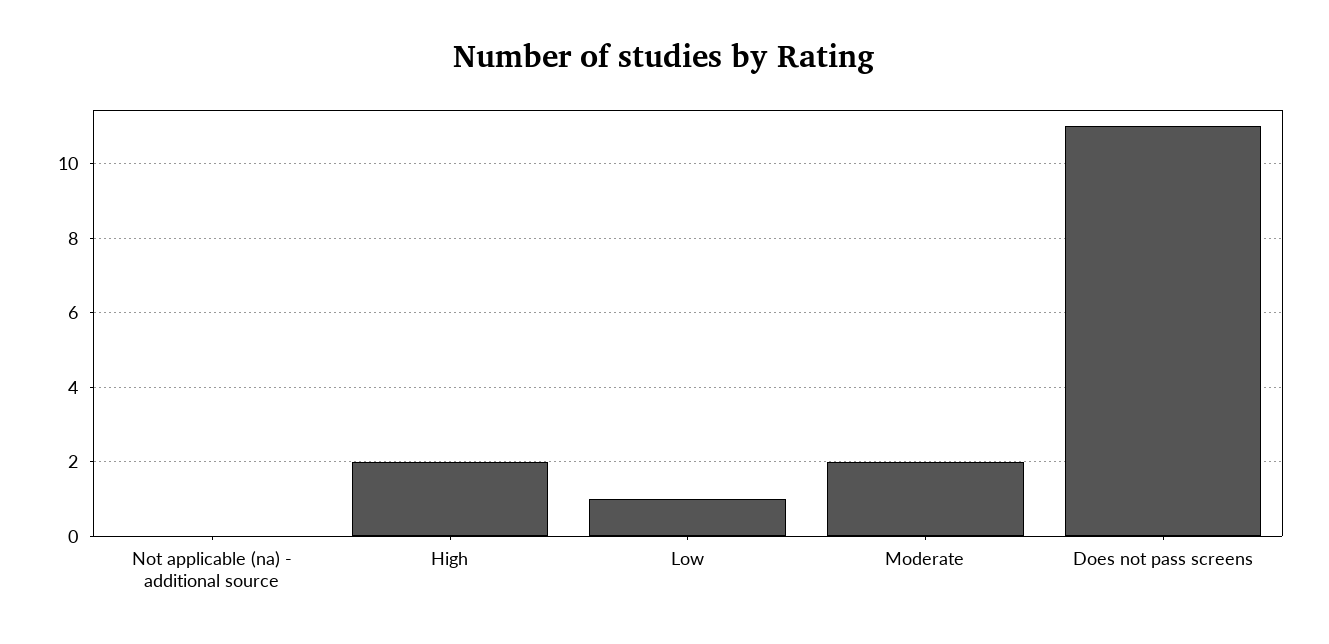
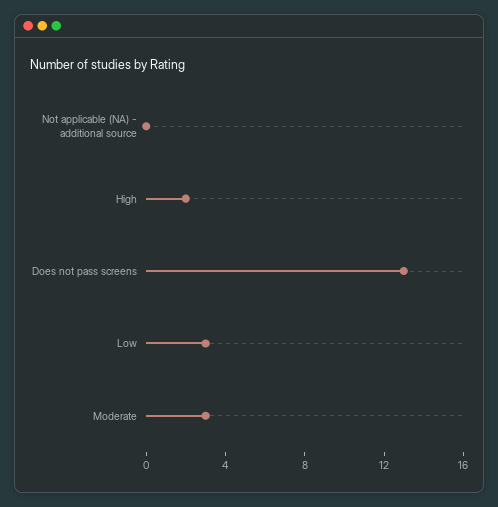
  {
    "Not applicable (na) - additional source": 0,
    "High": 2,
-   "Low": 1,
+   "Low": 3,
-   "Moderate": 2,
+   "Moderate": 3,
-   "Does not pass screens": 11
+   "Does not pass screens": 13
  }

